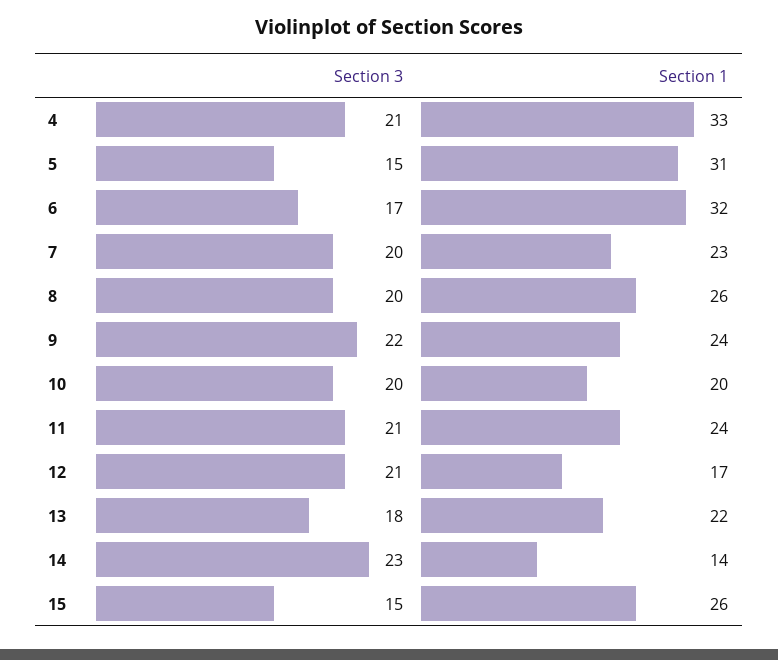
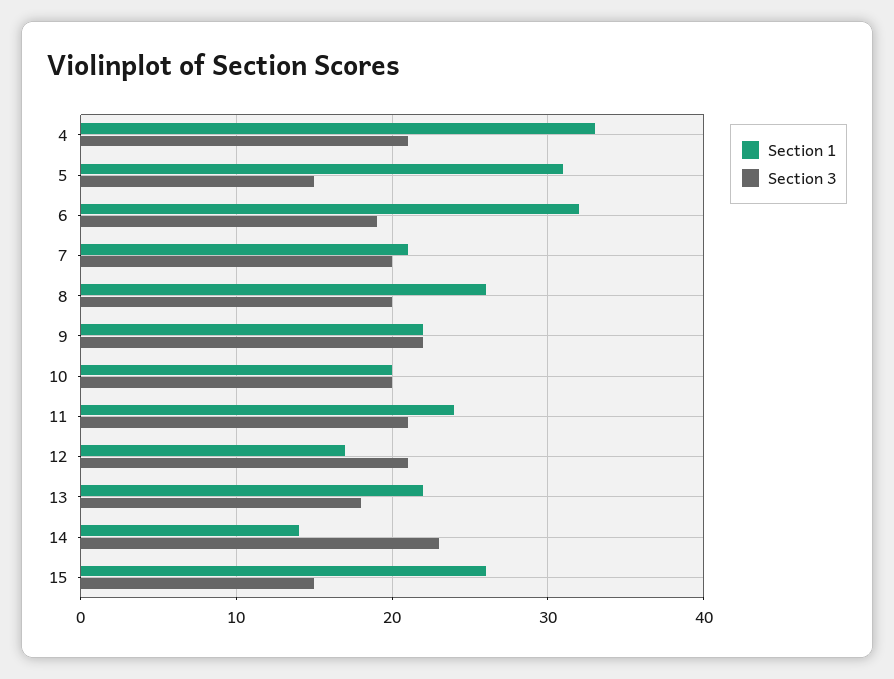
  {
    "Section 3": {
      "4": 21,
      "5": 15,
-     "6": 17,
+     "6": 19,
      "7": 20,
      "8": 20,
      "9": 22,
      "10": 20,
      "11": 21,
      "12": 21,
      "13": 18,
      "14": 23,
      "15": 15
    },
    "Section 1": {
      "4": 33,
      "5": 31,
      "6": 32,
-     "7": 23,
+     "7": 21,
      "8": 26,
-     "9": 24,
+     "9": 22,
      "10": 20,
      "11": 24,
      "12": 17,
      "13": 22,
      "14": 14,
      "15": 26
    }
  }

